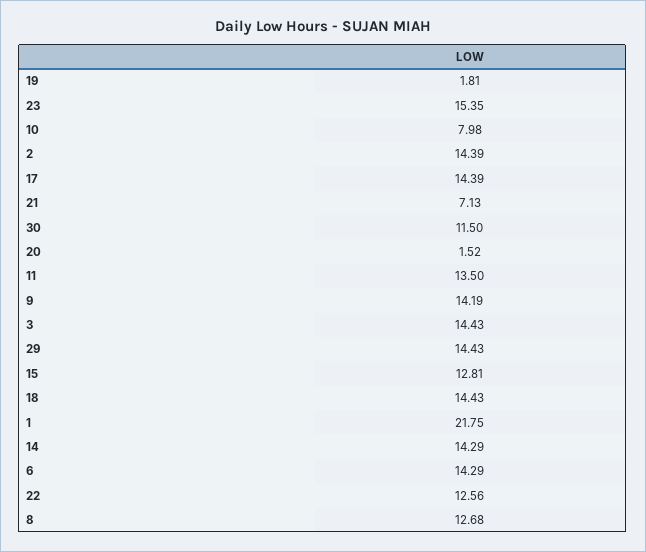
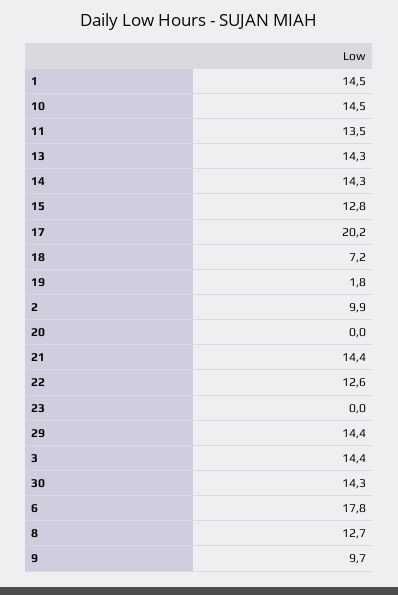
  {
    "19": 1.81,
-   "23": 15.35,
+   "23": 0,
-   "10": 7.98,
+   "10": 14.5,
-   "2": 14.39,
+   "2": 9.9,
-   "17": 14.39,
+   "17": 20.2,
-   "21": 7.13,
+   "21": 14.4,
-   "30": 11.5,
+   "30": 14.3,
-   "20": 1.52,
+   "20": 0,
    "11": 13.5,
-   "9": 14.19,
+   "9": 9.7,
    "3": 14.43,
    "29": 14.43,
    "15": 12.81,
-   "18": 14.43,
+   "18": 7.2,
-   "1": 21.75,
+   "1": 14.5,
    "14": 14.29,
-   "6": 14.29,
+   "6": 17.8,
    "22": 12.56,
-   "8": 12.68
+   "8": 12.68,
+   "13": 14.3
  }

